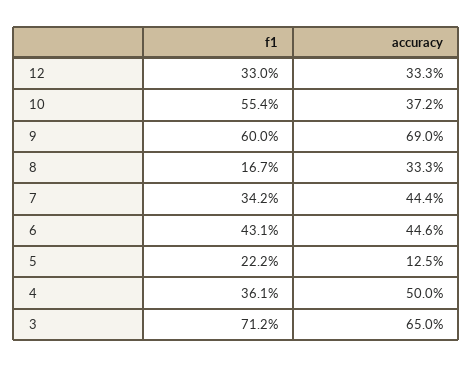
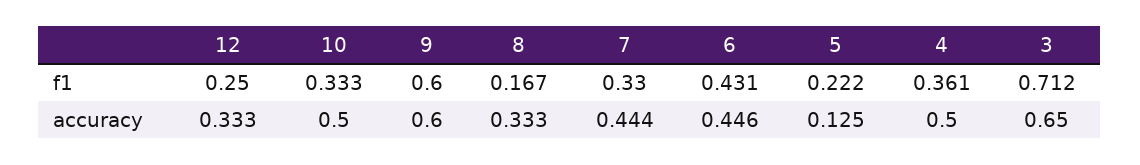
  {
    "f1": {
-     "12": 0.33,
+     "12": 0.25,
-     "10": 0.554,
+     "10": 0.333,
      "9": 0.6,
      "8": 0.167,
-     "7": 0.342,
+     "7": 0.33,
      "6": 0.431,
      "5": 0.222,
      "4": 0.361,
      "3": 0.712
    },
    "accuracy": {
      "12": 0.333,
-     "10": 0.372,
+     "10": 0.5,
-     "9": 0.69,
+     "9": 0.6,
      "8": 0.333,
      "7": 0.444,
      "6": 0.446,
      "5": 0.125,
      "4": 0.5,
      "3": 0.65
    }
  }

